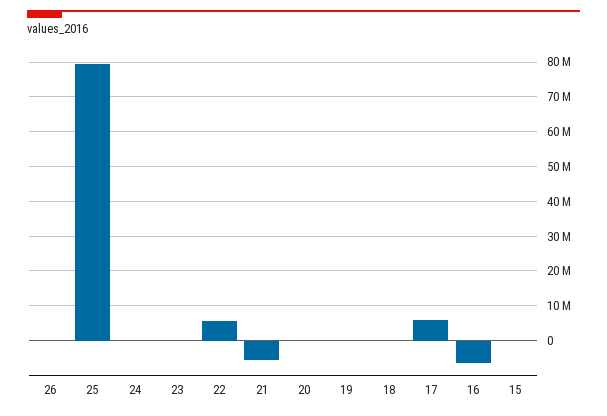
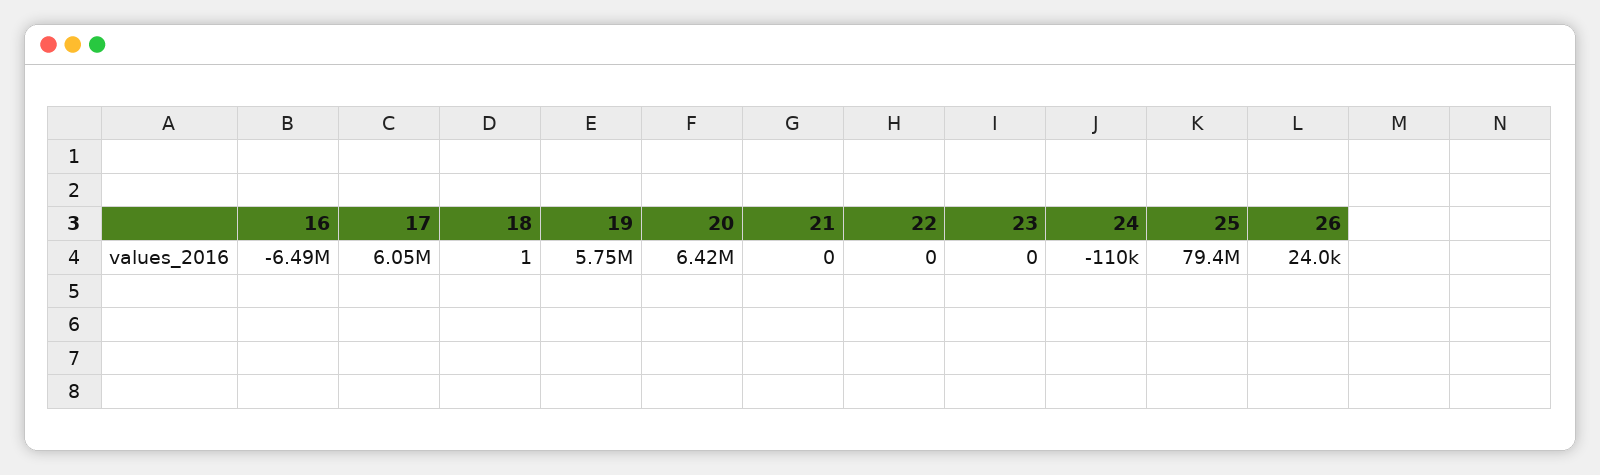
  {
    "26": 24000,
    "25": 79400000,
    "24": -110000,
    "23": 0,
-   "22": 6000000,
+   "22": 0,
-   "21": -6000000,
+   "21": 0,
-   "20": 0,
+   "20": 6420000,
-   "19": 0,
+   "19": 5750000,
    "18": 1,
    "17": 6050000,
-   "16": -6490000,
+   "16": -6490000
-   "15": 0
  }

